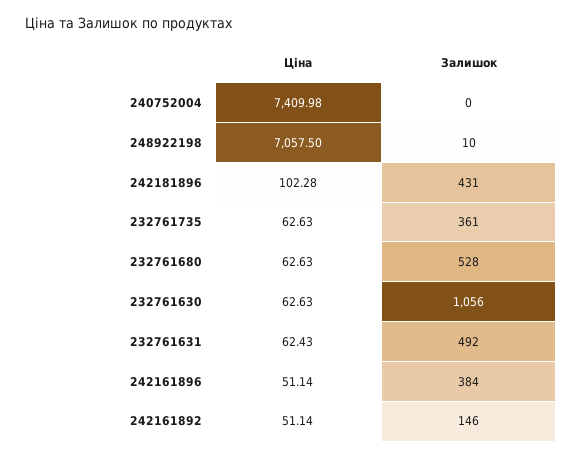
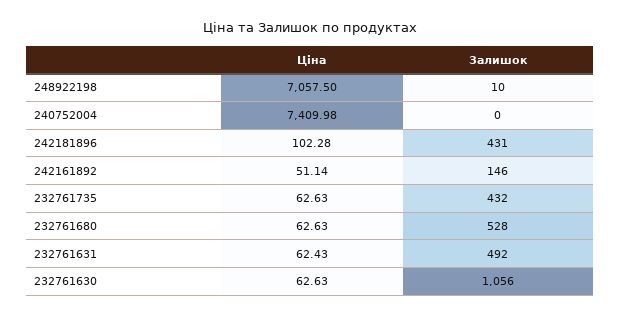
  {
    "Ціна": {
      "240752004": 7409.98,
      "248922198": 7057.5,
      "242181896": 102.28,
      "232761735": 62.63,
      "232761680": 62.63,
      "232761630": 62.63,
      "232761631": 62.43,
-     "242161896": 51.14,
      "242161892": 51.14
    },
    "Залишок": {
      "240752004": 0,
      "248922198": 10,
      "242181896": 431,
-     "232761735": 361,
+     "232761735": 432,
      "232761680": 528,
      "232761630": 1056,
      "232761631": 492,
-     "242161896": 384,
      "242161892": 146
    }
  }

